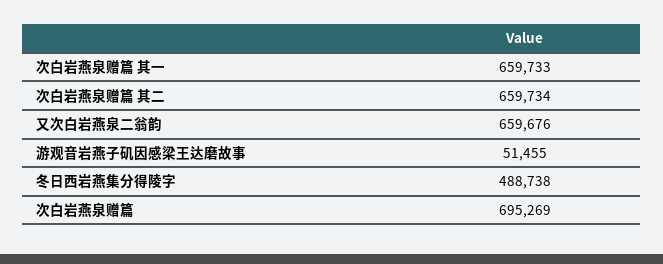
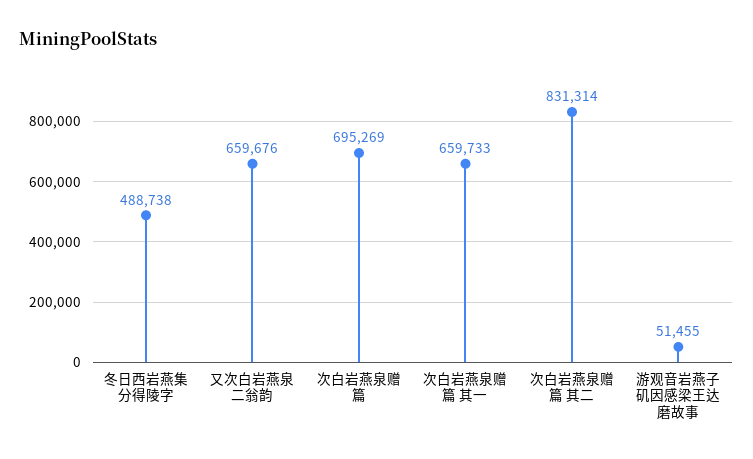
  {
    "次白岩燕泉赠篇 其一": 659733,
-   "次白岩燕泉赠篇 其二": 659734,
+   "次白岩燕泉赠篇 其二": 831314,
    "又次白岩燕泉二翁韵": 659676,
    "游观音岩燕子矶因感梁王达磨故事": 51455,
    "冬日西岩燕集分得陵字": 488738,
    "次白岩燕泉赠篇": 695269
  }

